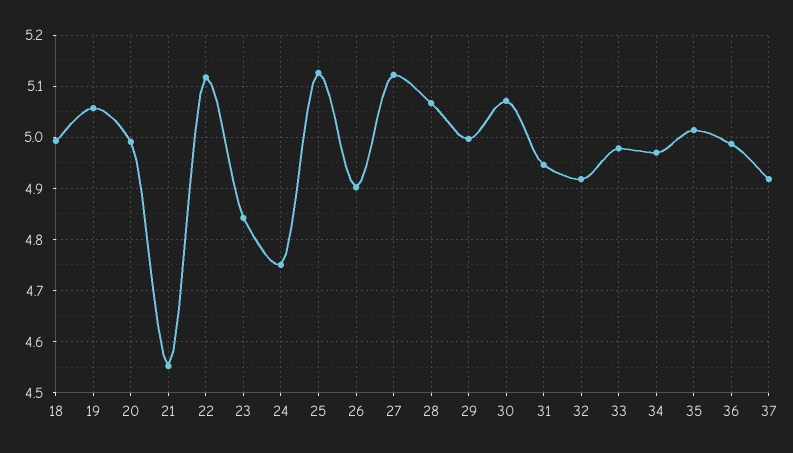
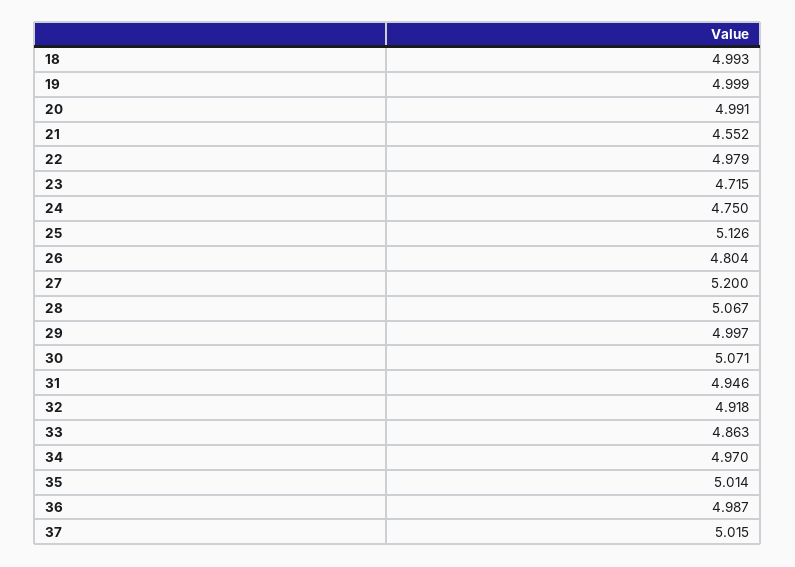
  {
    "18": 4.993,
-   "19": 5.06,
+   "19": 4.999,
    "20": 4.991,
    "21": 4.552,
-   "22": 5.12,
+   "22": 4.979,
-   "23": 4.84,
+   "23": 4.715,
    "24": 4.75,
    "25": 5.126,
-   "26": 4.9,
+   "26": 4.804,
-   "27": 5.12,
+   "27": 5.2,
    "28": 5.067,
    "29": 4.997,
    "30": 5.071,
    "31": 4.946,
    "32": 4.918,
-   "33": 4.98,
+   "33": 4.863,
    "34": 4.97,
    "35": 5.014,
    "36": 4.987,
-   "37": 4.92
+   "37": 5.015
  }

